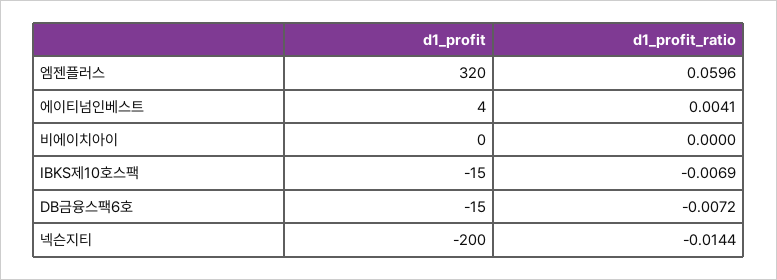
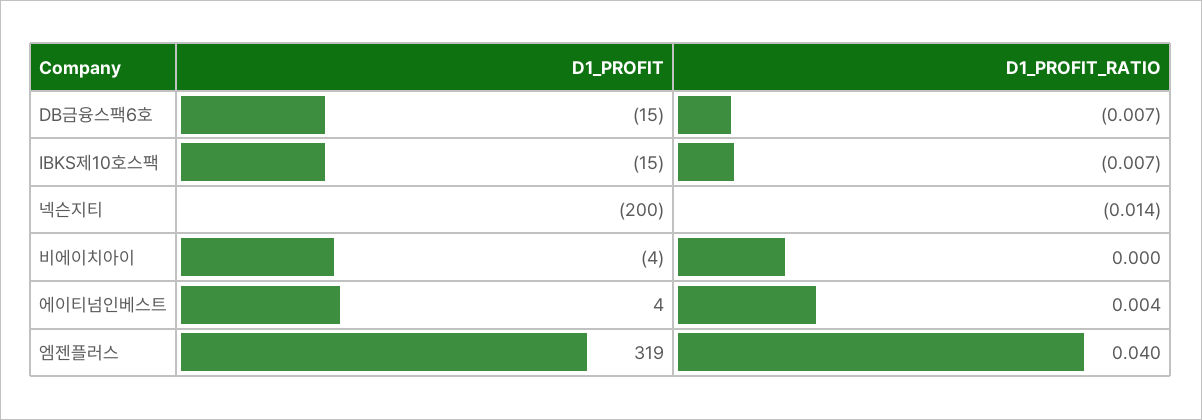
  {
    "d1_profit": {
-     "엠젠플러스": 320,
+     "엠젠플러스": 319,
      "에이티넘인베스트": 4,
-     "비에이치아이": 0,
+     "비에이치아이": -4,
      "IBKS제10호스팩": -15,
      "DB금융스팩6호": -15,
      "넥슨지티": -200
    },
    "d1_profit_ratio": {
-     "엠젠플러스": 0.0596,
+     "엠젠플러스": 0.04,
      "에이티넘인베스트": 0.0041,
      "비에이치아이": 0,
      "IBKS제10호스팩": -0.0069,
      "DB금융스팩6호": -0.0072,
      "넥슨지티": -0.0144
    }
  }

